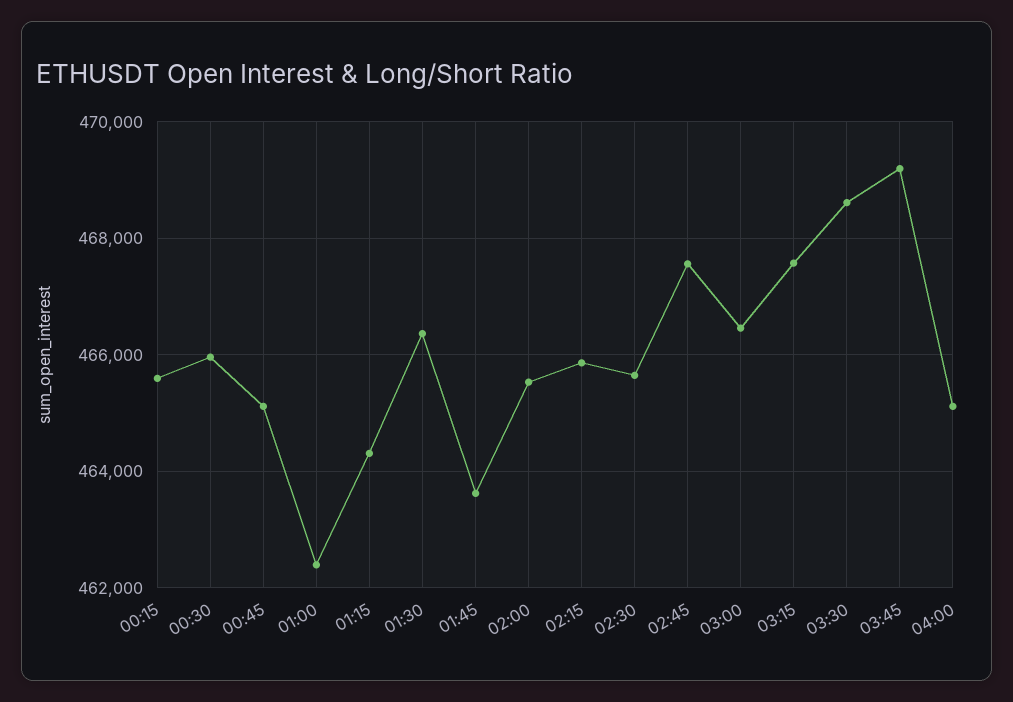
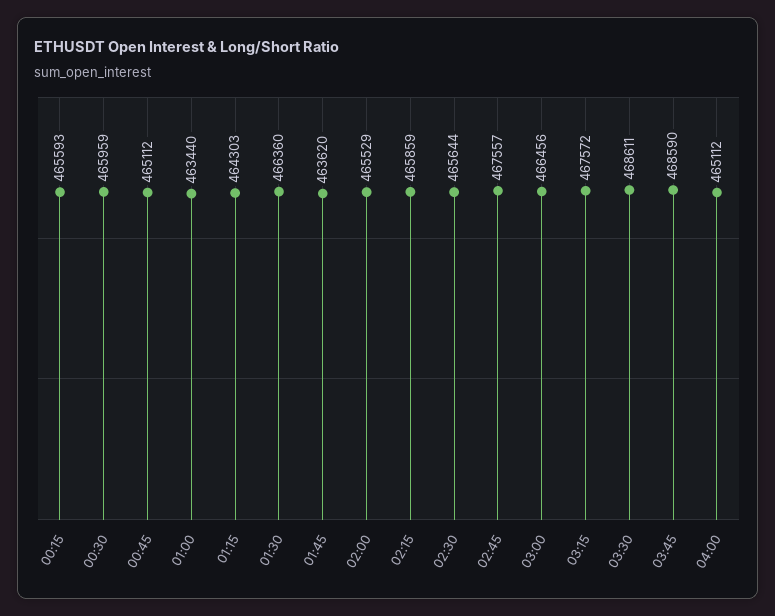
  {
    "00:15": 465593,
    "00:30": 465959,
    "00:45": 465112,
-   "01:00": 462400,
+   "01:00": 463440,
    "01:15": 464303,
    "01:30": 466360,
    "01:45": 463620,
    "02:00": 465529,
    "02:15": 465859,
    "02:30": 465644,
    "02:45": 467557,
    "03:00": 466456,
    "03:15": 467572,
    "03:30": 468611,
-   "03:45": 469200,
+   "03:45": 468590,
    "04:00": 465112
  }

